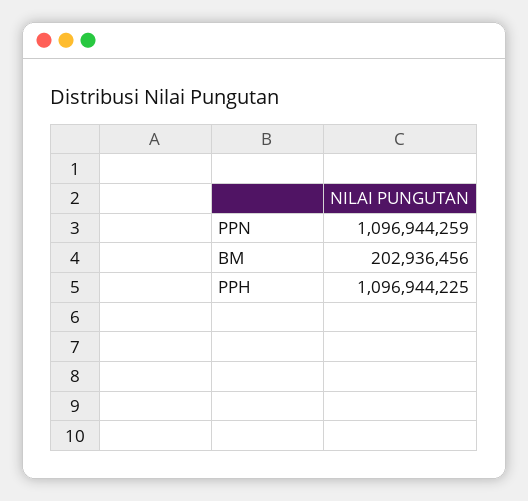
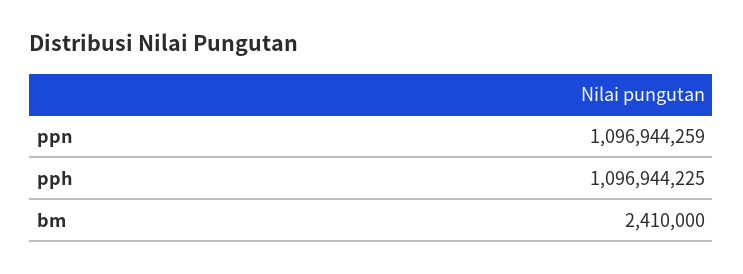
  {
    "PPN": 1096944259,
-   "BM": 202936456,
+   "BM": 2410000,
    "PPH": 1096944225
  }

